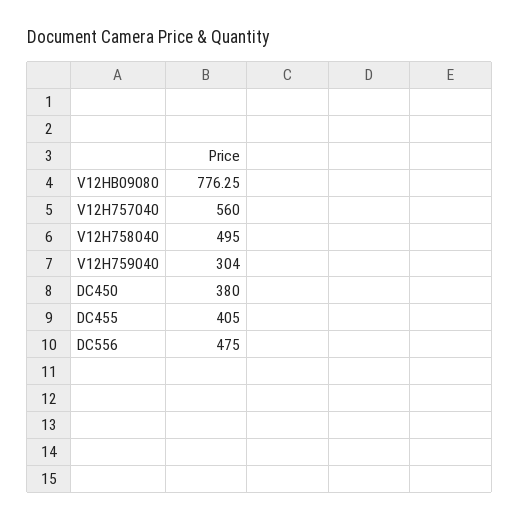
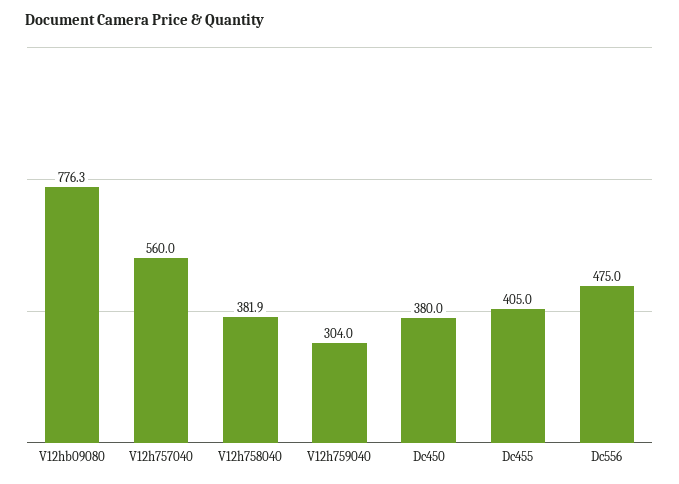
  {
    "V12HB09080": 776.25,
    "V12H757040": 560,
-   "V12H758040": 495,
+   "V12H758040": 381.9,
    "V12H759040": 304,
    "DC450": 380,
    "DC455": 405,
    "DC556": 475
  }

